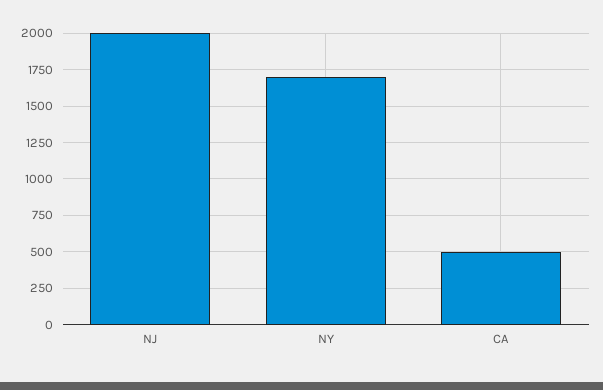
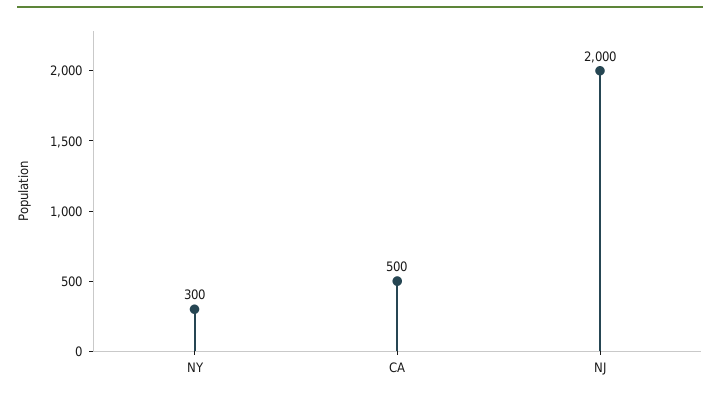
  {
    "NJ": 2000,
-   "NY": 1700,
+   "NY": 300,
    "CA": 500
  }

